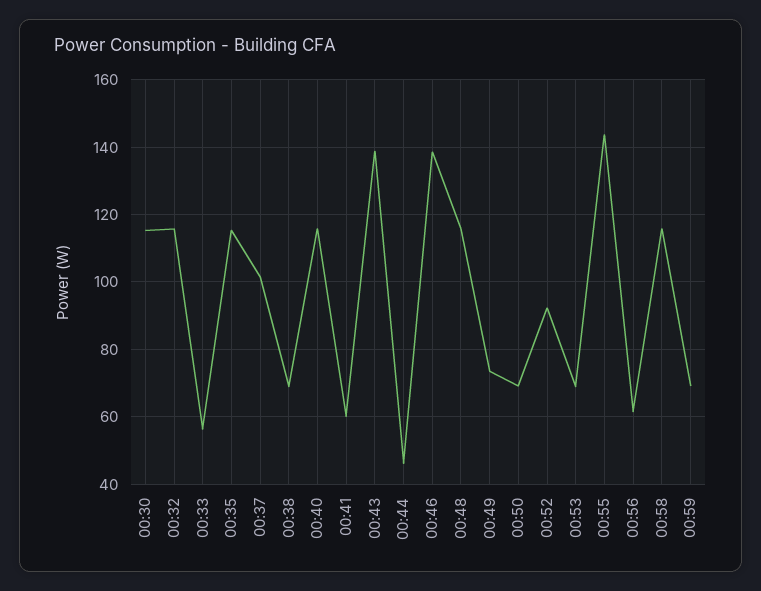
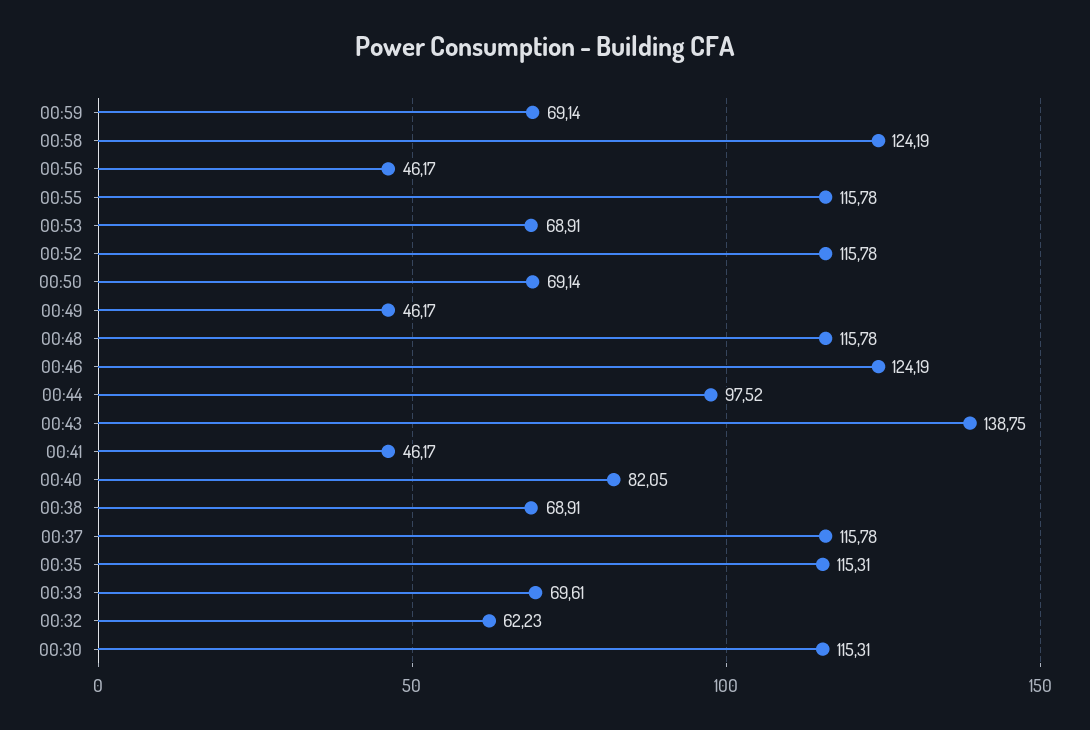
  {
    "00:30": 115.31,
-   "00:32": 116,
+   "00:32": 62.23,
-   "00:33": 56,
+   "00:33": 69.61,
    "00:35": 115.31,
-   "00:37": 102,
+   "00:37": 115.78,
    "00:38": 68.91,
-   "00:40": 116,
+   "00:40": 82.05,
-   "00:41": 60,
+   "00:41": 46.17,
    "00:43": 138.75,
-   "00:44": 46,
+   "00:44": 97.52,
-   "00:46": 138,
+   "00:46": 124.19,
    "00:48": 115.78,
-   "00:49": 74,
+   "00:49": 46.17,
    "00:50": 69.14,
-   "00:52": 92,
+   "00:52": 115.78,
    "00:53": 68.91,
-   "00:55": 144,
+   "00:55": 115.78,
-   "00:56": 62,
+   "00:56": 46.17,
-   "00:58": 116,
+   "00:58": 124.19,
    "00:59": 69.14
  }

